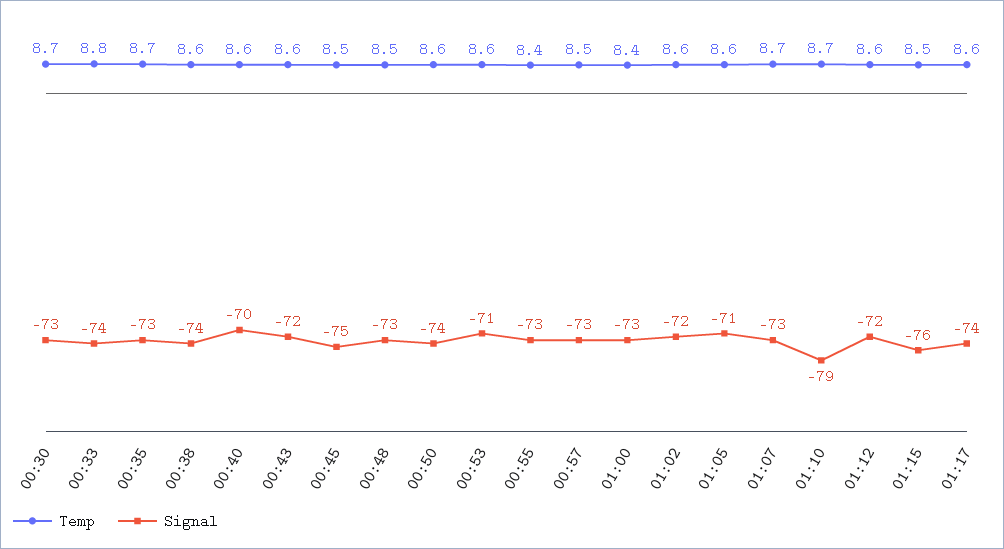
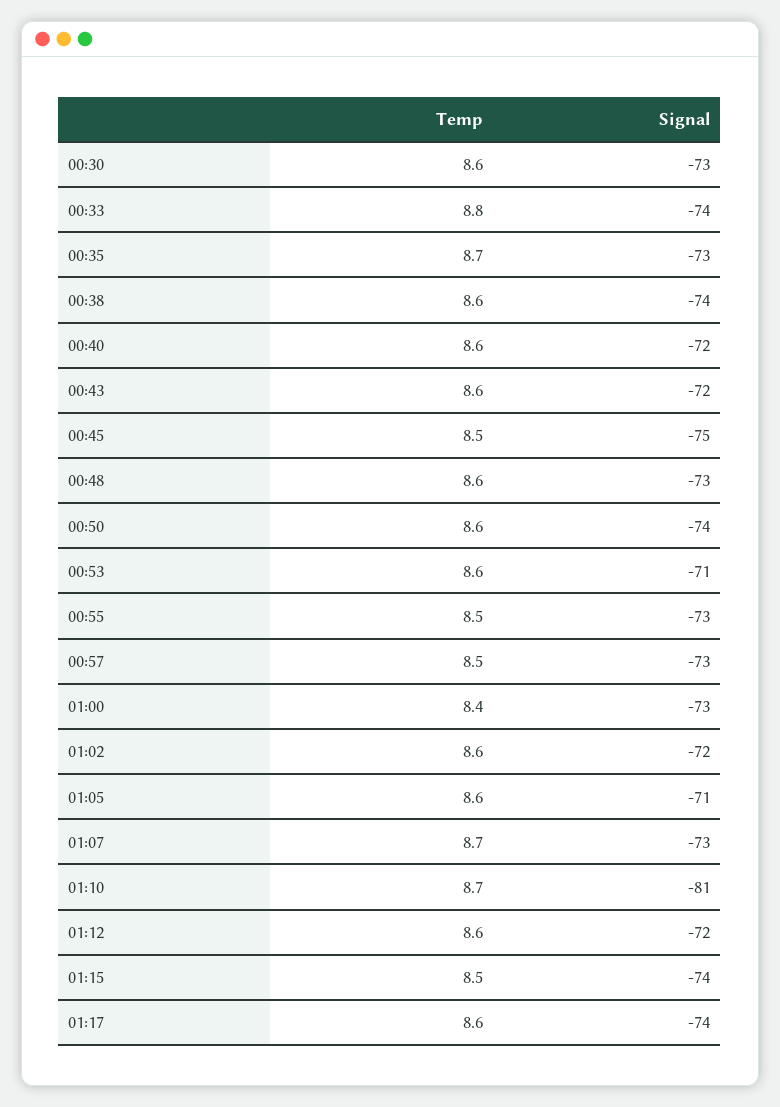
  {
    "Temp": {
-     "00:30": 8.7,
+     "00:30": 8.6,
      "00:33": 8.8,
      "00:35": 8.7,
      "00:38": 8.6,
      "00:40": 8.6,
      "00:43": 8.6,
      "00:45": 8.5,
-     "00:48": 8.5,
+     "00:48": 8.6,
      "00:50": 8.6,
      "00:53": 8.6,
-     "00:55": 8.4,
+     "00:55": 8.5,
      "00:57": 8.5,
      "01:00": 8.4,
      "01:02": 8.6,
      "01:05": 8.6,
      "01:07": 8.7,
      "01:10": 8.7,
      "01:12": 8.6,
      "01:15": 8.5,
      "01:17": 8.6
    },
    "Signal": {
      "00:30": -73,
      "00:33": -74,
      "00:35": -73,
      "00:38": -74,
-     "00:40": -70,
+     "00:40": -72,
      "00:43": -72,
      "00:45": -75,
      "00:48": -73,
      "00:50": -74,
      "00:53": -71,
      "00:55": -73,
      "00:57": -73,
      "01:00": -73,
      "01:02": -72,
      "01:05": -71,
      "01:07": -73,
-     "01:10": -79,
+     "01:10": -81,
      "01:12": -72,
-     "01:15": -76,
+     "01:15": -74,
      "01:17": -74
    }
  }

